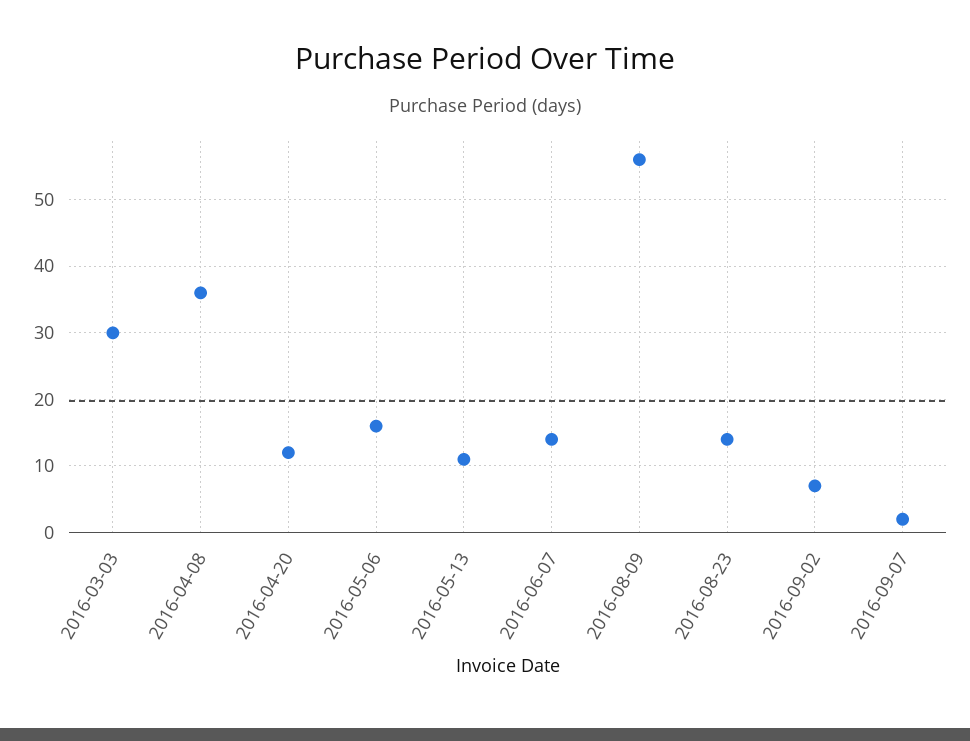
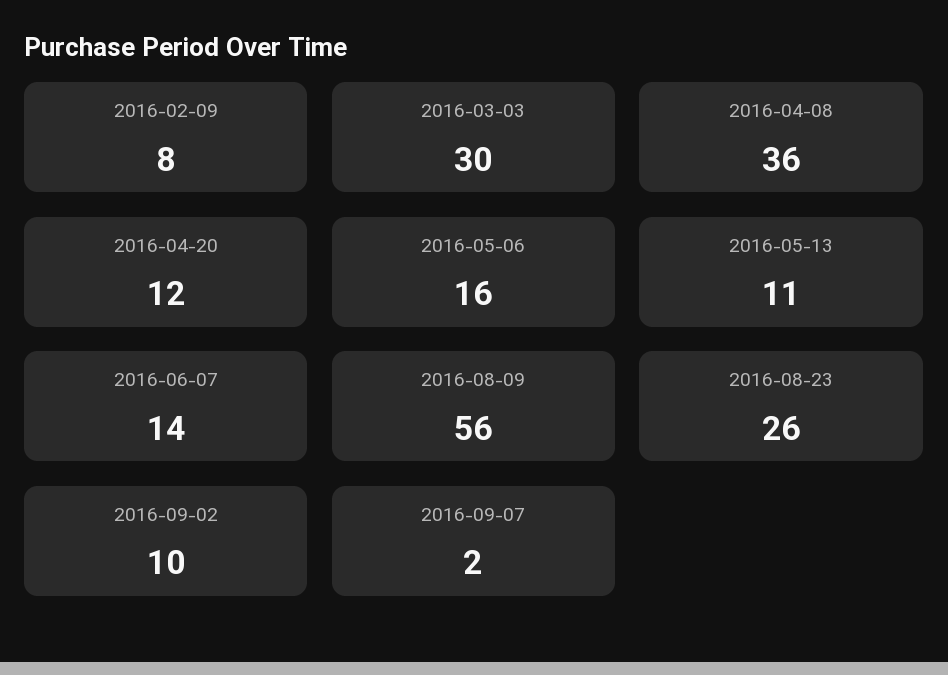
  {
    "2016-03-03": 30,
    "2016-04-08": 36,
    "2016-04-20": 12,
    "2016-05-06": 16,
    "2016-05-13": 11,
    "2016-06-07": 14,
    "2016-08-09": 56,
-   "2016-08-23": 14,
+   "2016-08-23": 26,
-   "2016-09-02": 7,
+   "2016-09-02": 10,
-   "2016-09-07": 2
+   "2016-09-07": 2,
+   "2016-02-09": 8
  }

